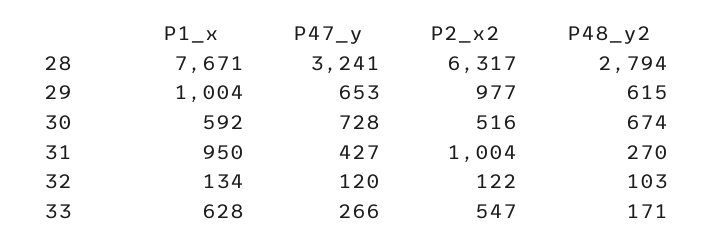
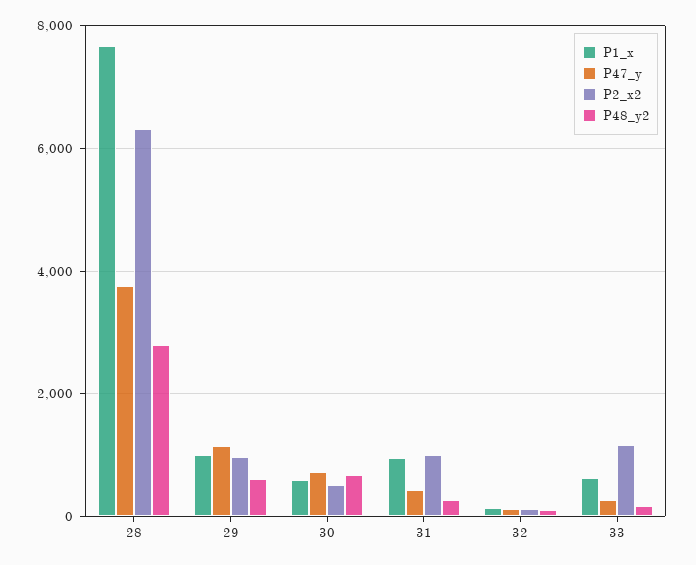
  {
    "P1_x": {
      "28": 7671,
      "29": 1004,
      "30": 592,
      "31": 950,
      "32": 134,
      "33": 628
    },
    "P47_y": {
-     "28": 3241,
+     "28": 3800,
-     "29": 653,
+     "29": 1200,
      "30": 728,
      "31": 427,
      "32": 120,
      "33": 266
    },
    "P2_x2": {
      "28": 6317,
      "29": 977,
      "30": 516,
      "31": 1004,
      "32": 122,
-     "33": 547
+     "33": 1200
    },
    "P48_y2": {
      "28": 2794,
      "29": 615,
      "30": 674,
      "31": 270,
      "32": 103,
      "33": 171
    }
  }

